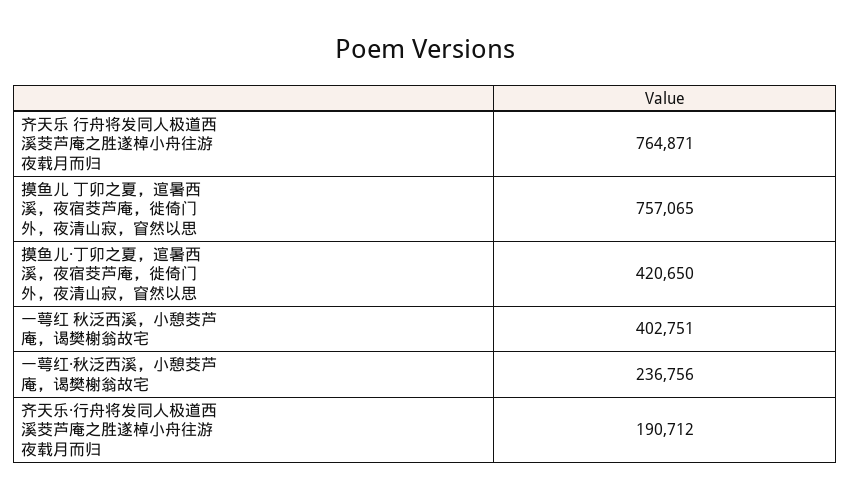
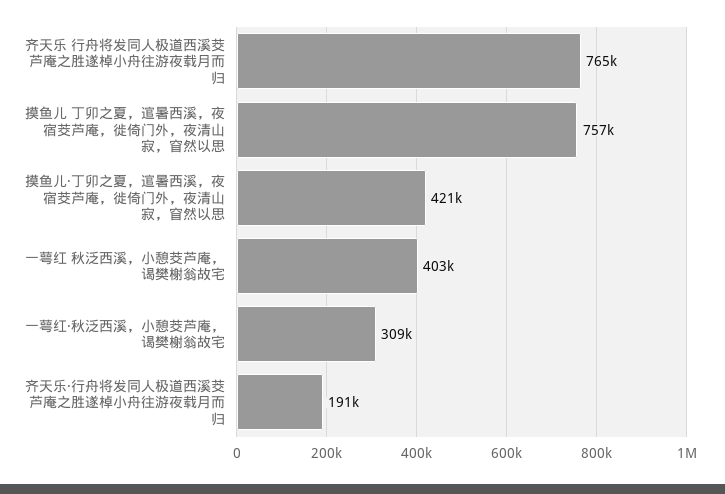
  {
    "齐天乐 行舟将发同人极道西溪茭芦庵之胜遂棹小舟往游夜载月而归": 764871,
    "摸鱼儿 丁卯之夏，逭暑西溪，夜宿茭芦庵，徙倚门外，夜清山寂，窅然以思": 757065,
    "摸鱼儿·丁卯之夏，逭暑西溪，夜宿茭芦庵，徙倚门外，夜清山寂，窅然以思": 420650,
    "一萼红 秋泛西溪，小憩茭芦庵，谒樊榭翁故宅": 402751,
-   "一萼红·秋泛西溪，小憩茭芦庵，谒樊榭翁故宅": 236756,
+   "一萼红·秋泛西溪，小憩茭芦庵，谒樊榭翁故宅": 309000,
    "齐天乐·行舟将发同人极道西溪茭芦庵之胜遂棹小舟往游夜载月而归": 190712
  }

